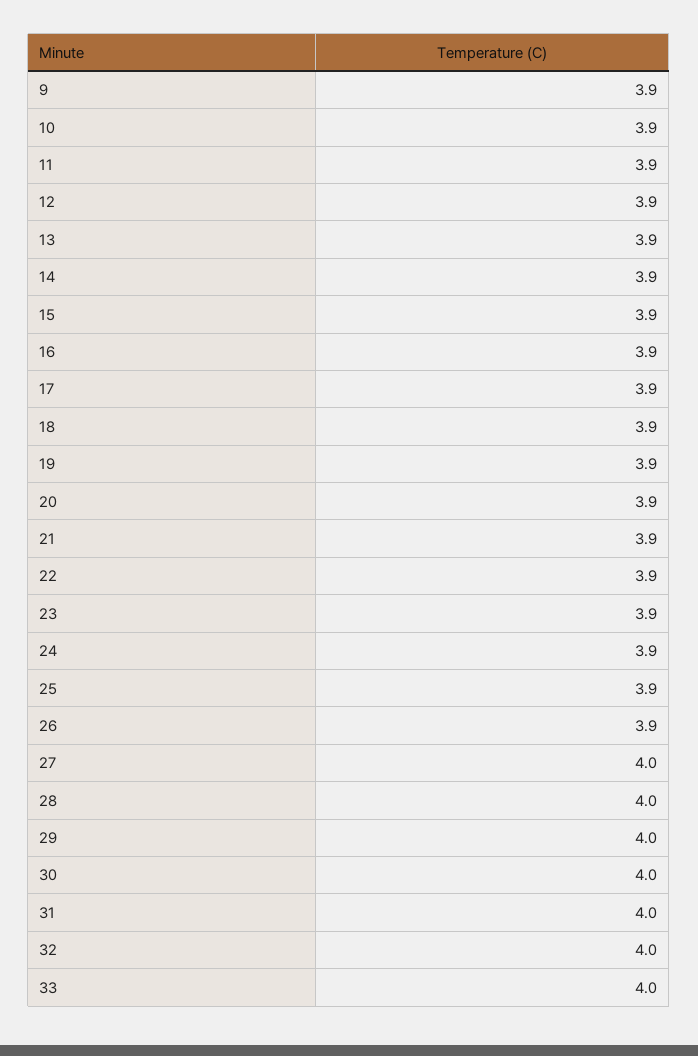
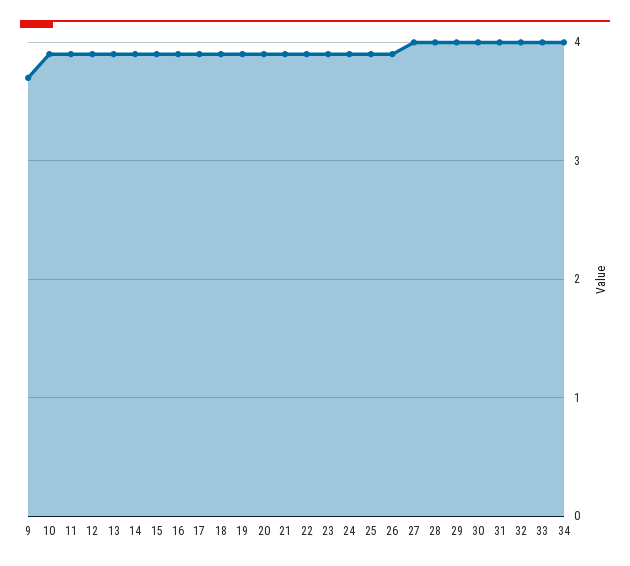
  {
-   "9": 3.9,
+   "9": 3.7,
    "10": 3.9,
    "11": 3.9,
    "12": 3.9,
    "13": 3.9,
    "14": 3.9,
    "15": 3.9,
    "16": 3.9,
    "17": 3.9,
    "18": 3.9,
    "19": 3.9,
    "20": 3.9,
    "21": 3.9,
    "22": 3.9,
    "23": 3.9,
    "24": 3.9,
    "25": 3.9,
    "26": 3.9,
    "27": 4,
    "28": 4,
    "29": 4,
    "30": 4,
    "31": 4,
    "32": 4,
-   "33": 4
+   "33": 4,
+   "34": 4
  }

